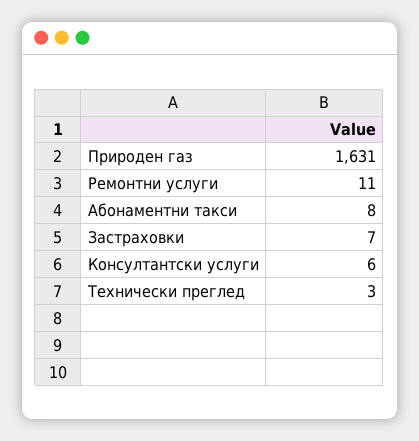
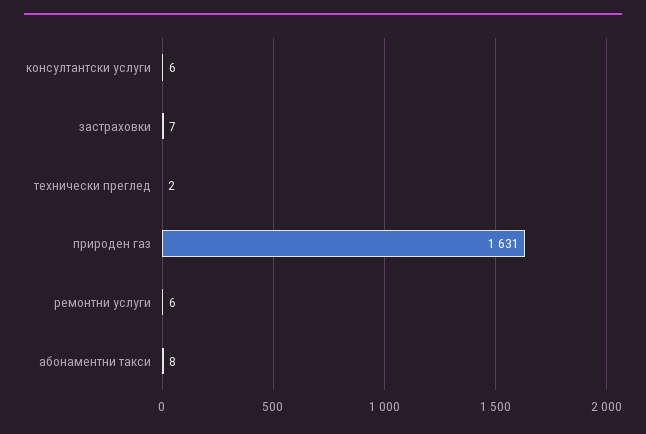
  {
    "Природен газ": 1631,
-   "Ремонтни услуги": 11,
+   "Ремонтни услуги": 6,
    "Абонаментни такси": 8,
    "Застраховки": 7,
    "Консултантски услуги": 6,
-   "Технически преглед": 3
+   "Технически преглед": 2
  }

